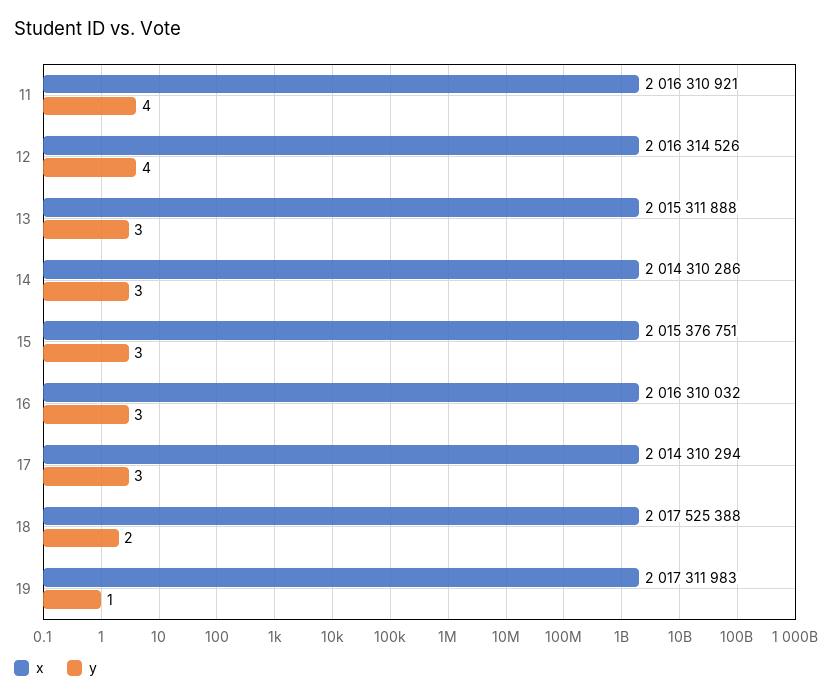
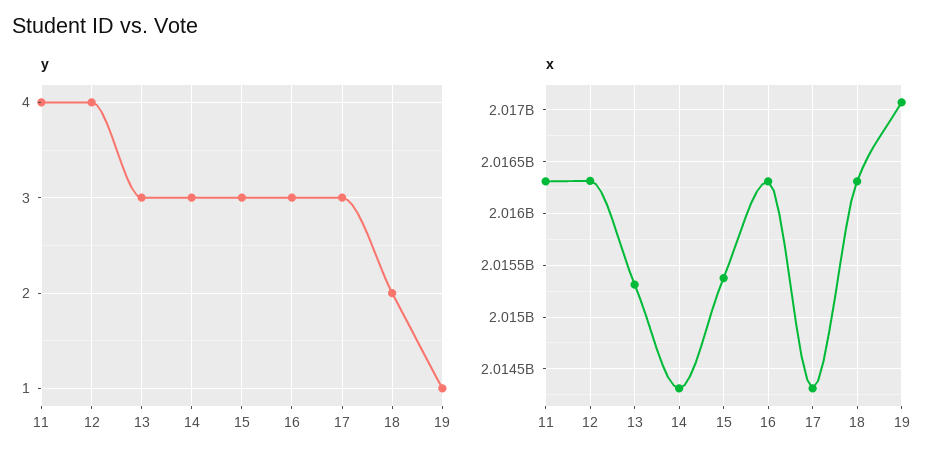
  {
    "x": {
      "11": 2016310921,
      "12": 2016314526,
      "13": 2015311888,
      "14": 2014310286,
      "15": 2015376751,
      "16": 2016310032,
      "17": 2014310294,
-     "18": 2017525388,
+     "18": 2016300000,
-     "19": 2017311983
+     "19": 2017100000
    },
    "y": {
      "11": 4,
      "12": 4,
      "13": 3,
      "14": 3,
      "15": 3,
      "16": 3,
      "17": 3,
      "18": 2,
      "19": 1
    }
  }

